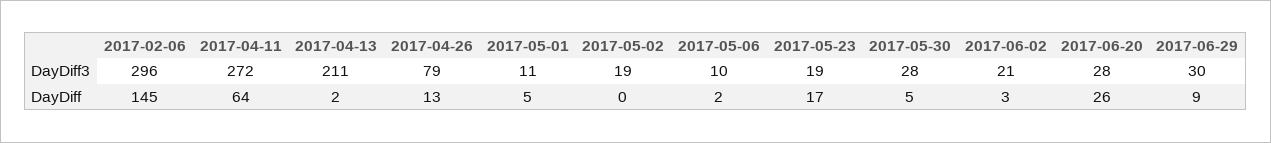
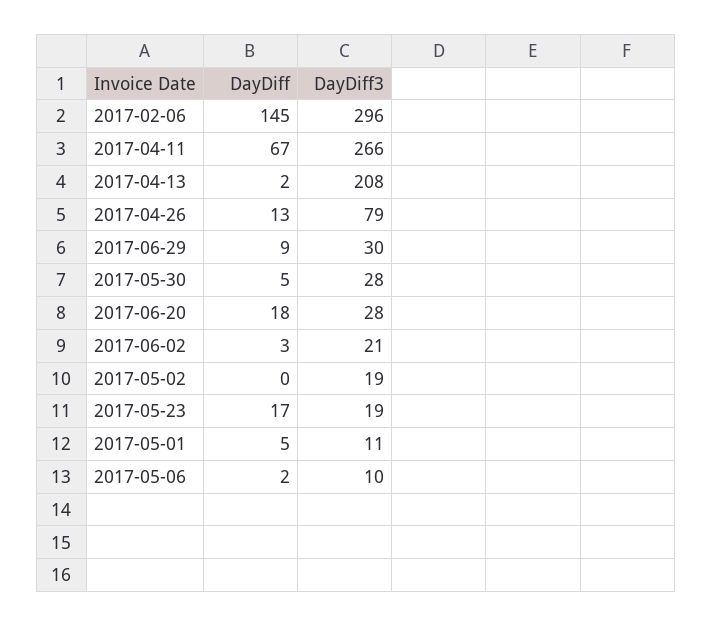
  {
    "2017-02-06": {
      "DayDiff3": 296,
      "DayDiff": 145
    },
    "2017-04-11": {
-     "DayDiff3": 272,
+     "DayDiff3": 266,
-     "DayDiff": 64
+     "DayDiff": 67
    },
    "2017-04-13": {
-     "DayDiff3": 211,
+     "DayDiff3": 208,
      "DayDiff": 2
    },
    "2017-04-26": {
      "DayDiff3": 79,
      "DayDiff": 13
    },
    "2017-05-01": {
      "DayDiff3": 11,
      "DayDiff": 5
    },
    "2017-05-02": {
      "DayDiff3": 19,
      "DayDiff": 0
    },
    "2017-05-06": {
      "DayDiff3": 10,
      "DayDiff": 2
    },
    "2017-05-23": {
      "DayDiff3": 19,
      "DayDiff": 17
    },
    "2017-05-30": {
      "DayDiff3": 28,
      "DayDiff": 5
    },
    "2017-06-02": {
      "DayDiff3": 21,
      "DayDiff": 3
    },
    "2017-06-20": {
      "DayDiff3": 28,
-     "DayDiff": 26
+     "DayDiff": 18
    },
    "2017-06-29": {
      "DayDiff3": 30,
      "DayDiff": 9
    }
  }

